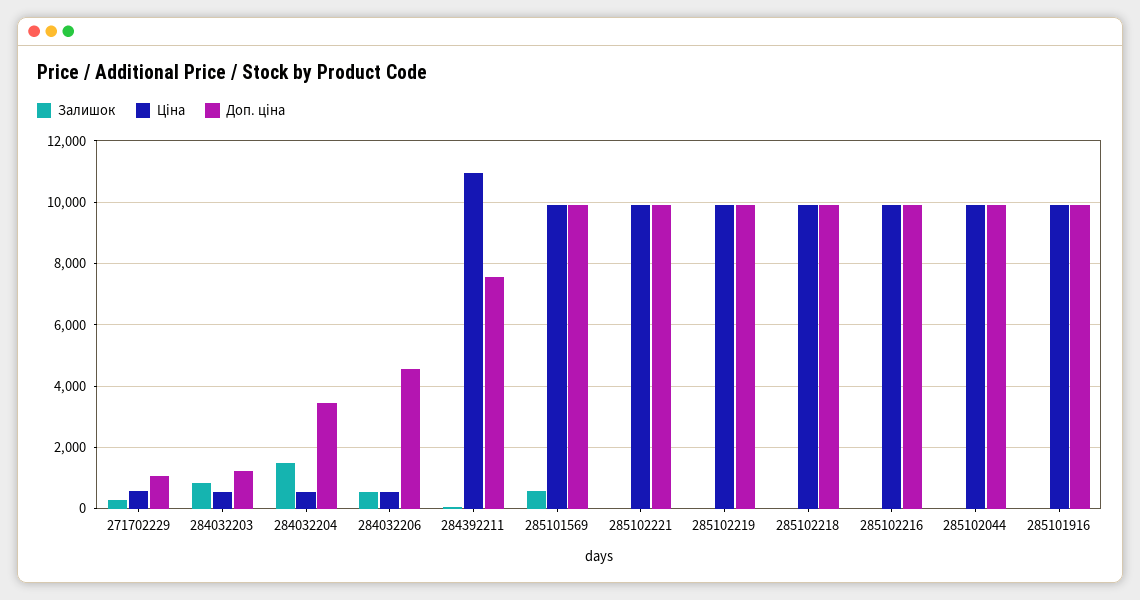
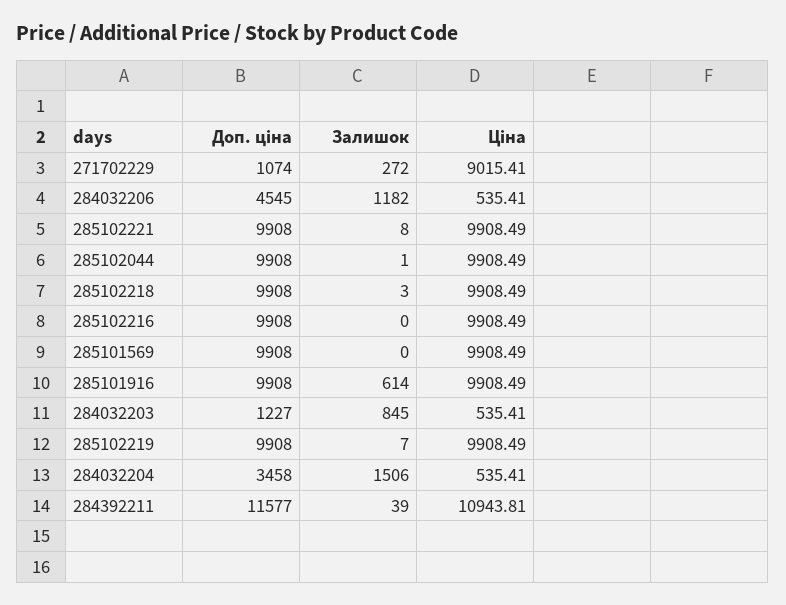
  {
    "Залишок": {
      "271702229": 272,
      "284032203": 845,
      "284032204": 1506,
-     "284032206": 600,
+     "284032206": 1182,
      "284392211": 39,
-     "285101569": 600,
+     "285101569": 0,
      "285102221": 8,
      "285102219": 7,
      "285102218": 3,
      "285102216": 0,
      "285102044": 1,
-     "285101916": 0
+     "285101916": 614
    },
    "Ціна": {
-     "271702229": 600,
+     "271702229": 9015.41,
      "284032203": 535.41,
      "284032204": 535.41,
      "284032206": 535.41,
      "284392211": 10943.81,
      "285101569": 9908.49,
      "285102221": 9908.49,
      "285102219": 9908.49,
      "285102218": 9908.49,
      "285102216": 9908.49,
      "285102044": 9908.49,
      "285101916": 9908.49
    },
    "Доп. ціна": {
      "271702229": 1074,
      "284032203": 1227,
      "284032204": 3458,
      "284032206": 4545,
-     "284392211": 7600,
+     "284392211": 11577,
      "285101569": 9908,
      "285102221": 9908,
      "285102219": 9908,
      "285102218": 9908,
      "285102216": 9908,
      "285102044": 9908,
      "285101916": 9908
    }
  }

